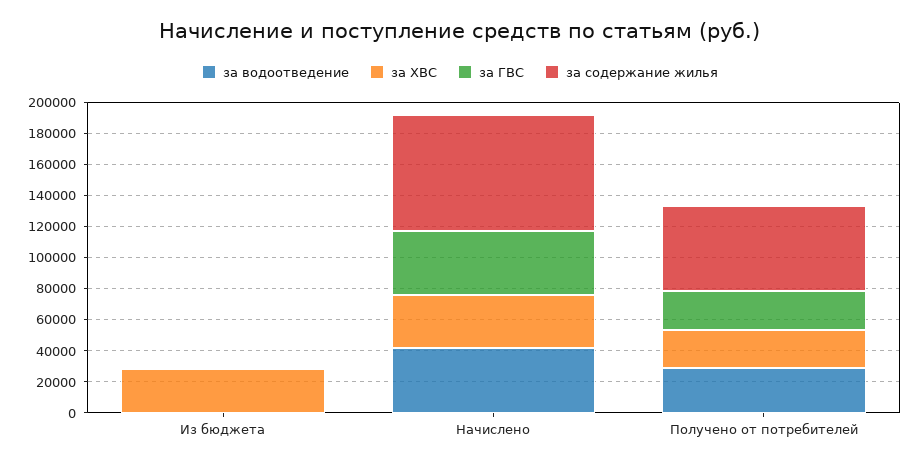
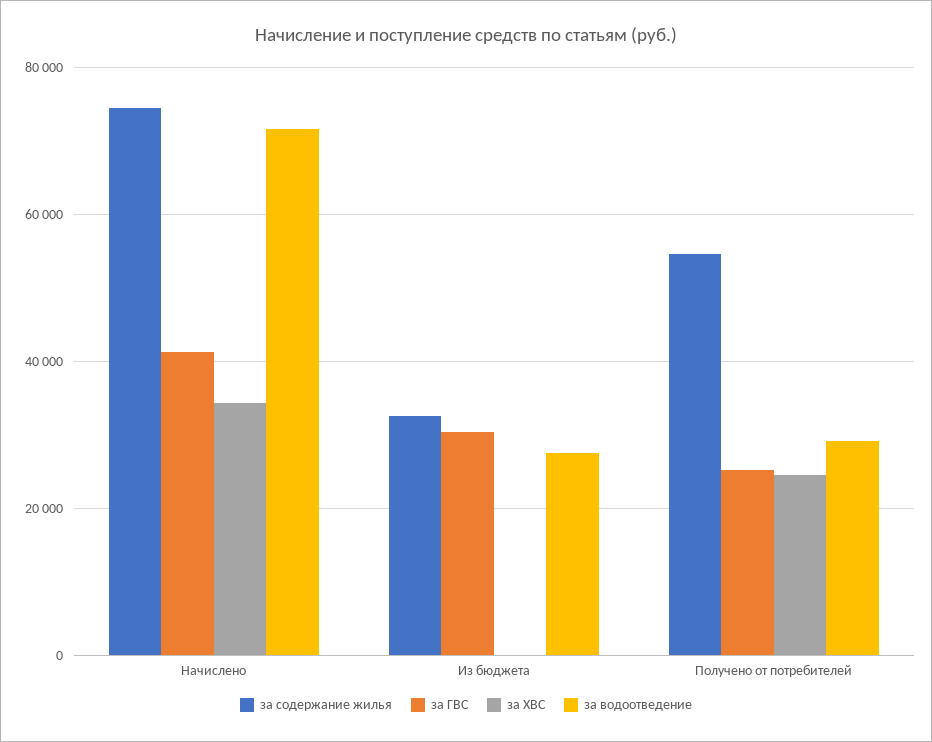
  {
    "за водоотведение": {
-     "Из бюджета": 0,
+     "Из бюджета": 28000,
-     "Начислено": 40000,
+     "Начислено": 72000,
      "Получено от потребителей": 30000
    },
    "за ХВС": {
-     "Из бюджета": 30000,
+     "Из бюджета": 0,
      "Начислено": 34000,
      "Получено от потребителей": 24000
    },
    "за ГВС": {
-     "Из бюджета": 0,
+     "Из бюджета": 30000,
      "Начислено": 42000,
      "Получено от потребителей": 26000
    },
    "за содержание жилья": {
-     "Из бюджета": 0,
+     "Из бюджета": 32000,
      "Начислено": 74000,
      "Получено от потребителей": 54000
    }
  }

